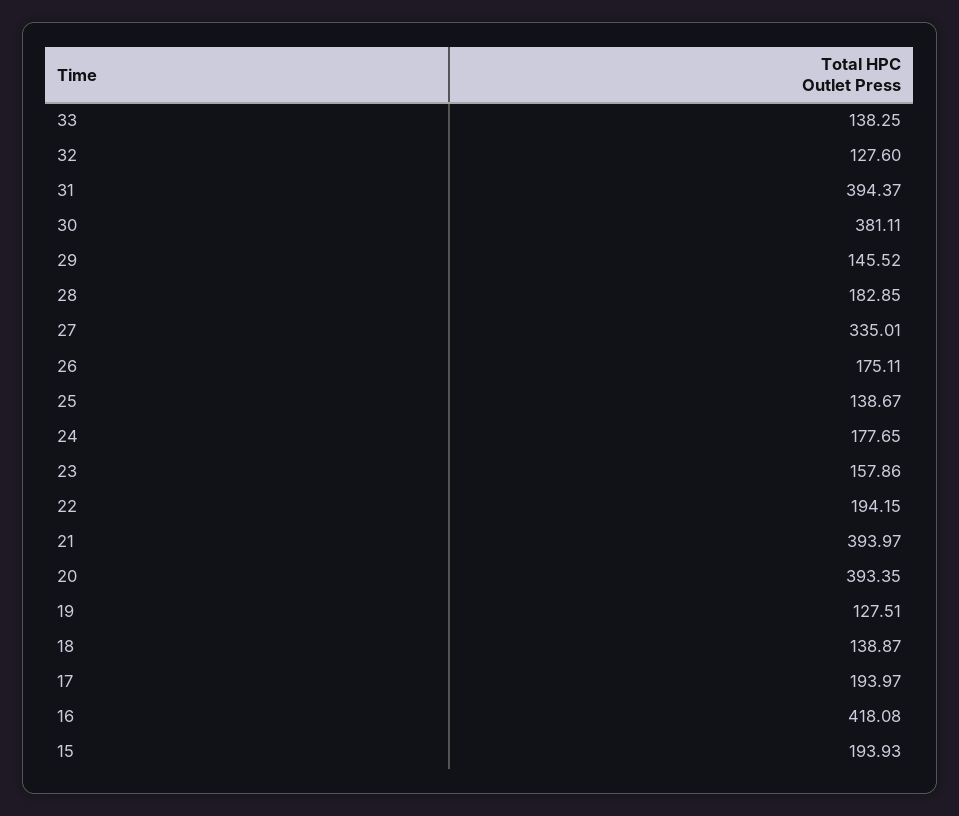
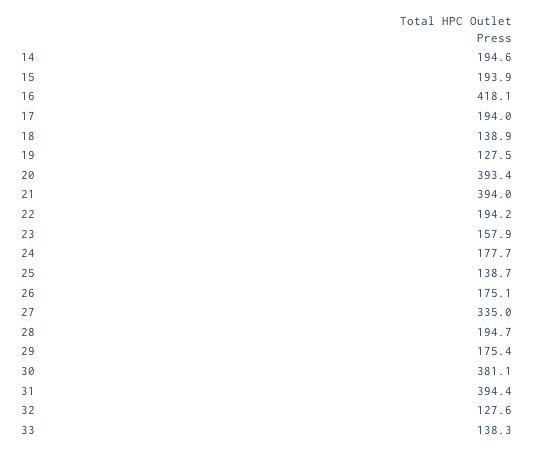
  {
    "33": 138.25,
    "32": 127.6,
    "31": 394.37,
    "30": 381.11,
-   "29": 145.52,
+   "29": 175.4,
-   "28": 182.85,
+   "28": 194.7,
    "27": 335.01,
    "26": 175.11,
    "25": 138.67,
    "24": 177.65,
    "23": 157.86,
    "22": 194.15,
    "21": 393.97,
    "20": 393.35,
    "19": 127.51,
    "18": 138.87,
    "17": 193.97,
    "16": 418.08,
-   "15": 193.93
+   "15": 193.93,
+   "14": 194.6
  }

